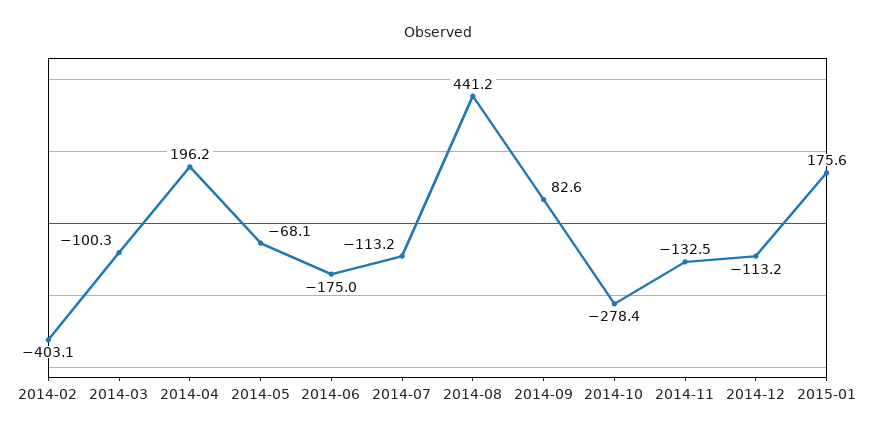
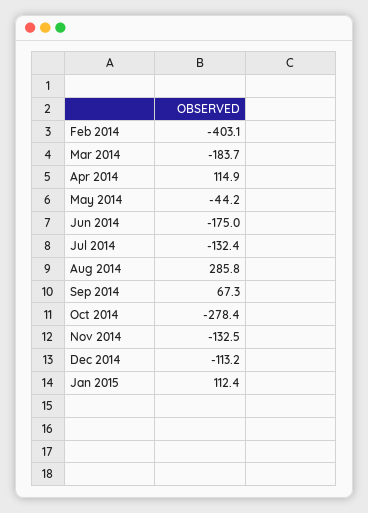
  {
    "2014-02": -403.1,
-   "2014-03": -100.3,
+   "2014-03": -183.7,
-   "2014-04": 196.2,
+   "2014-04": 114.9,
-   "2014-05": -68.1,
+   "2014-05": -44.2,
    "2014-06": -175,
-   "2014-07": -113.2,
+   "2014-07": -132.4,
-   "2014-08": 441.2,
+   "2014-08": 285.8,
-   "2014-09": 82.6,
+   "2014-09": 67.3,
    "2014-10": -278.4,
    "2014-11": -132.5,
    "2014-12": -113.2,
-   "2015-01": 175.6
+   "2015-01": 112.4
  }

